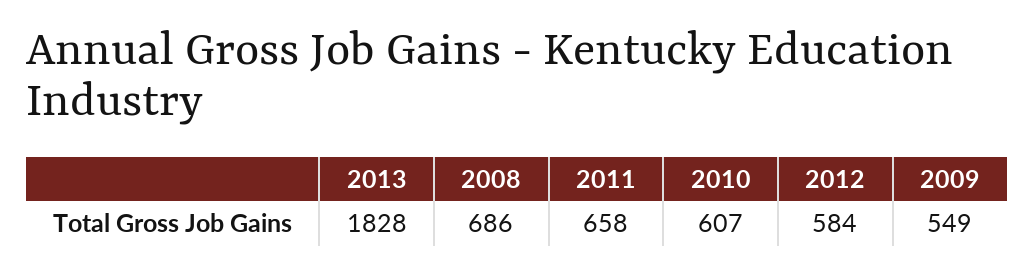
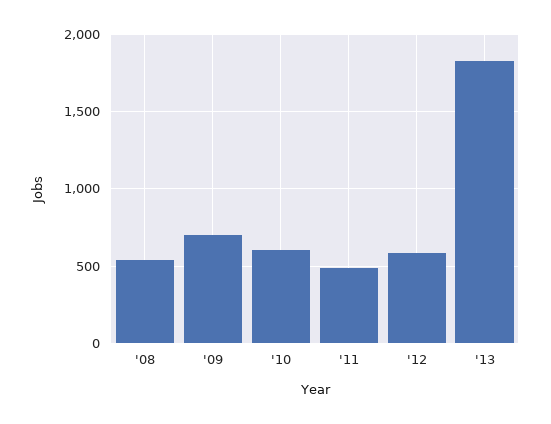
  {
    "2013": 1828,
-   "2008": 686,
+   "2008": 550,
-   "2011": 658,
+   "2011": 500,
    "2010": 607,
    "2012": 584,
-   "2009": 549
+   "2009": 700
  }

